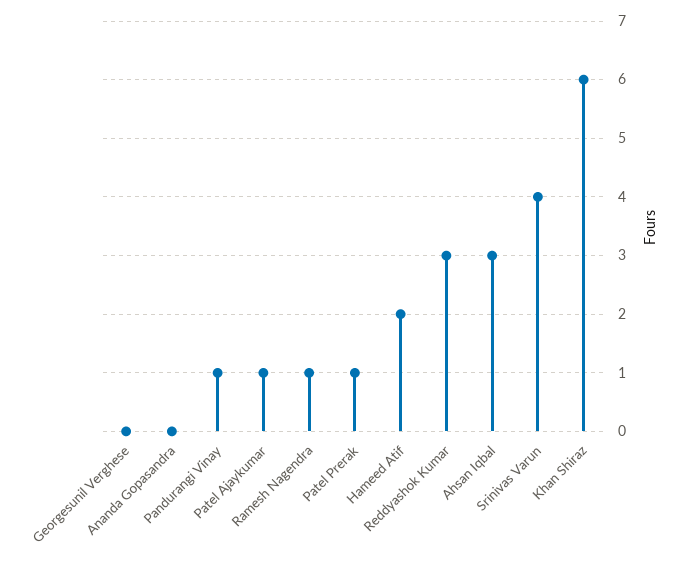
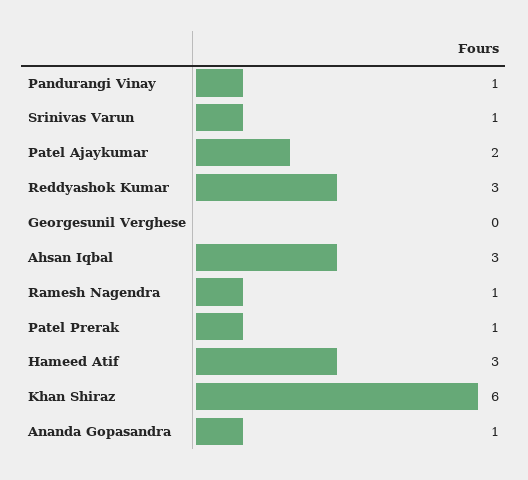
  {
    "Georgesunil Verghese": 0,
-   "Ananda Gopasandra": 0,
+   "Ananda Gopasandra": 1,
    "Pandurangi Vinay": 1,
-   "Patel Ajaykumar": 1,
+   "Patel Ajaykumar": 2,
    "Ramesh Nagendra": 1,
    "Patel Prerak": 1,
-   "Hameed Atif": 2,
+   "Hameed Atif": 3,
    "Reddyashok Kumar": 3,
    "Ahsan Iqbal": 3,
-   "Srinivas Varun": 4,
+   "Srinivas Varun": 1,
    "Khan Shiraz": 6
  }

